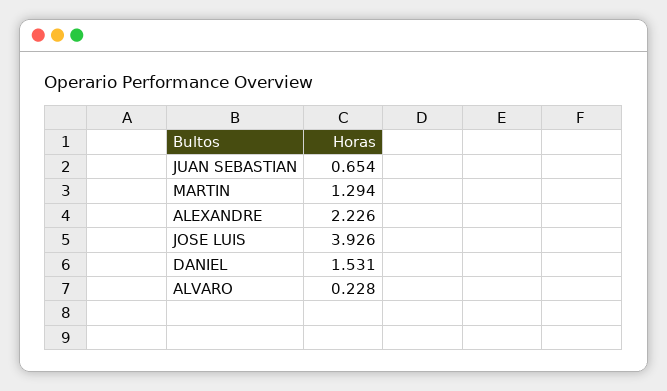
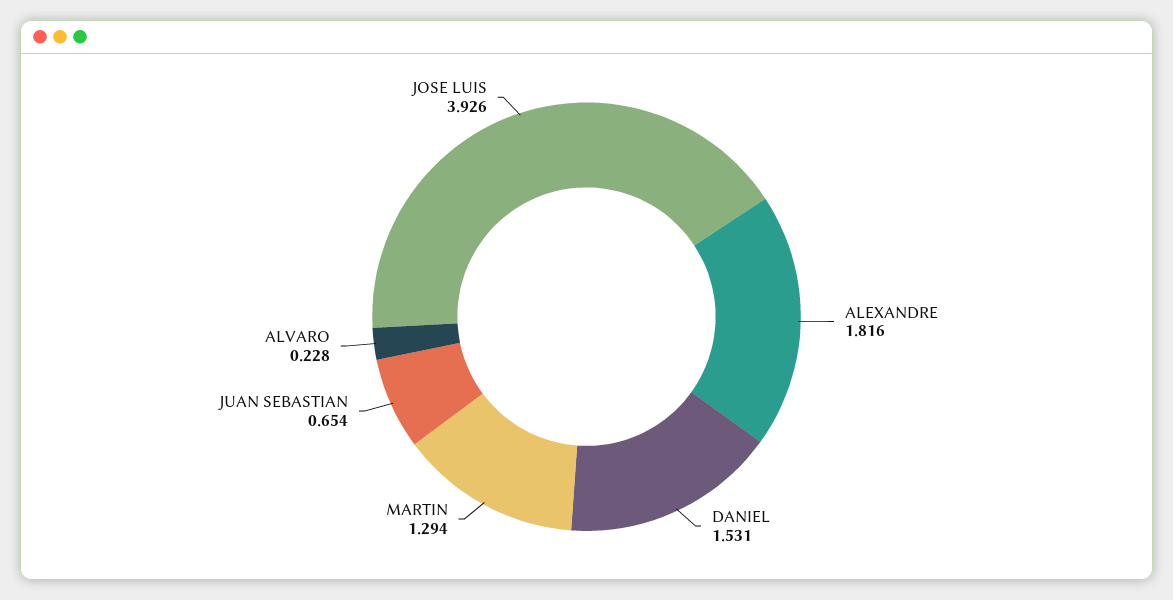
  {
    "JUAN SEBASTIAN": 0.654,
    "MARTIN": 1.294,
-   "ALEXANDRE": 2.226,
+   "ALEXANDRE": 1.816,
    "JOSE LUIS": 3.926,
    "DANIEL": 1.531,
    "ALVARO": 0.228
  }

